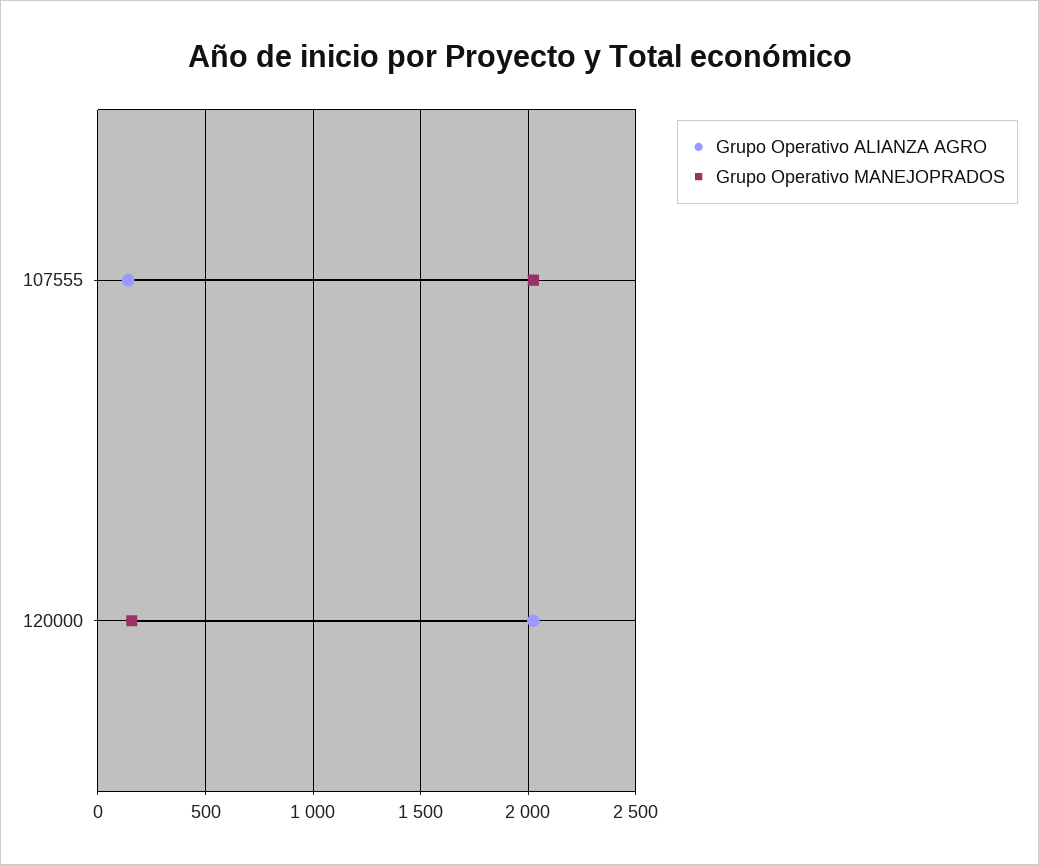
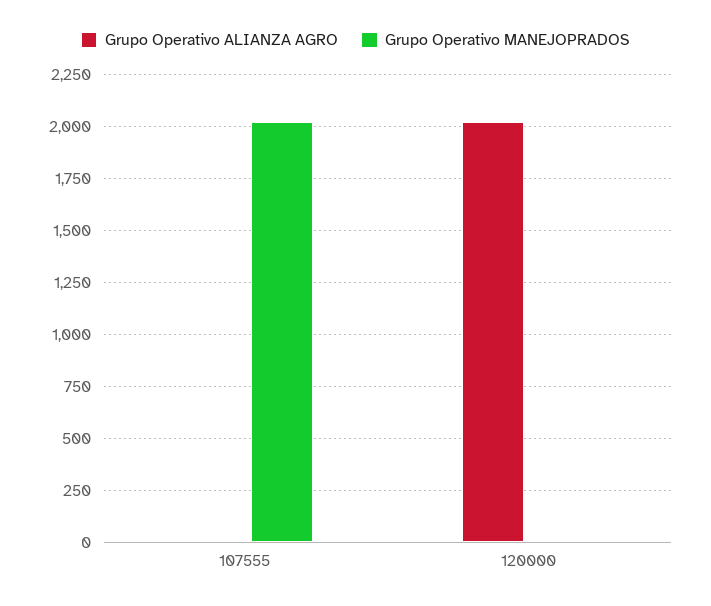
  {
    "Grupo Operativo ALIANZA AGRO": {
-     "107555": 150,
+     "107555": 0,
      "120000": 2000
    },
    "Grupo Operativo MANEJOPRADOS": {
      "107555": 2000,
-     "120000": 150
+     "120000": 0
    }
  }

